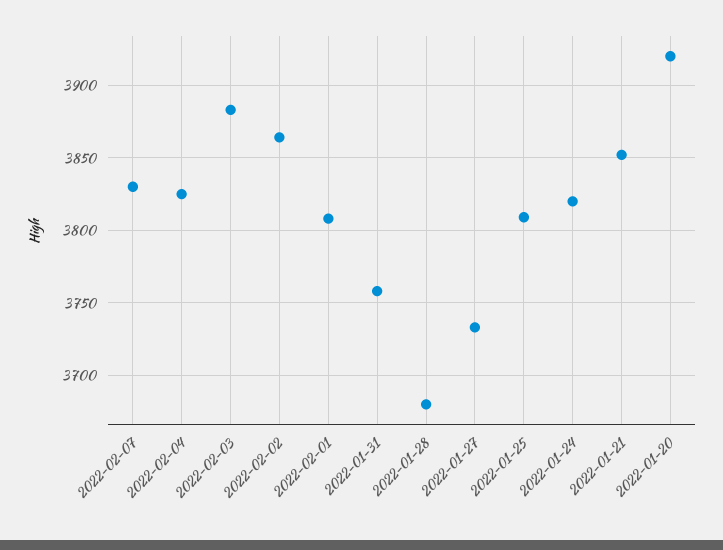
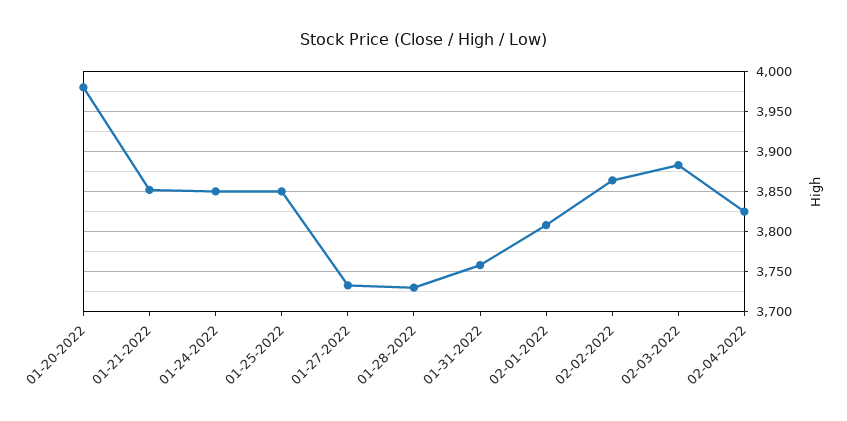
  {
-   "2022-02-07": 3830,
    "2022-02-04": 3825,
    "2022-02-03": 3885,
    "2022-02-02": 3865,
    "2022-02-01": 3810,
    "2022-01-31": 3760,
-   "2022-01-28": 3680,
+   "2022-01-28": 3730,
    "2022-01-27": 3735,
-   "2022-01-25": 3810,
+   "2022-01-25": 3850,
-   "2022-01-24": 3820,
+   "2022-01-24": 3850,
    "2022-01-21": 3850,
-   "2022-01-20": 3920
+   "2022-01-20": 3980
  }

